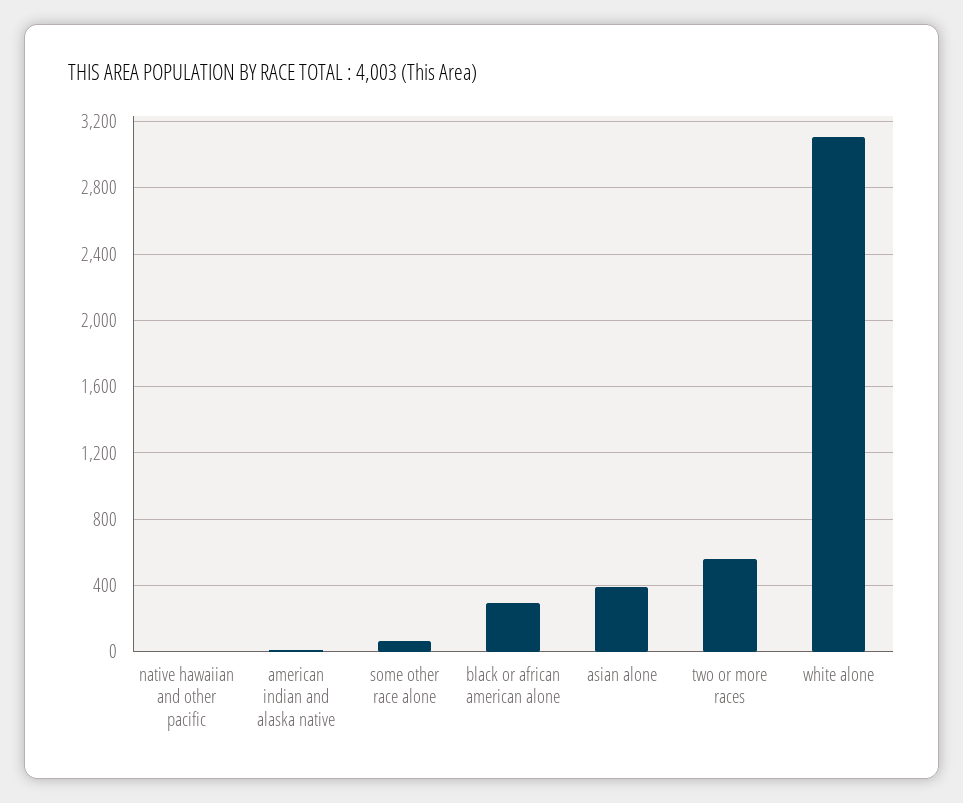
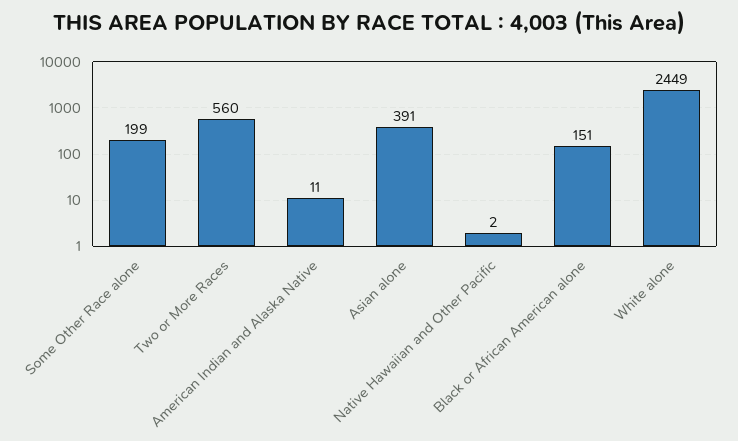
  {
    "native hawaiian and other pacific": 2,
    "american indian and alaska native": 11,
-   "some other race alone": 50,
+   "some other race alone": 199,
-   "black or african american alone": 300,
+   "black or african american alone": 151,
    "asian alone": 391,
    "two or more races": 560,
-   "white alone": 3100
+   "white alone": 2449
  }

